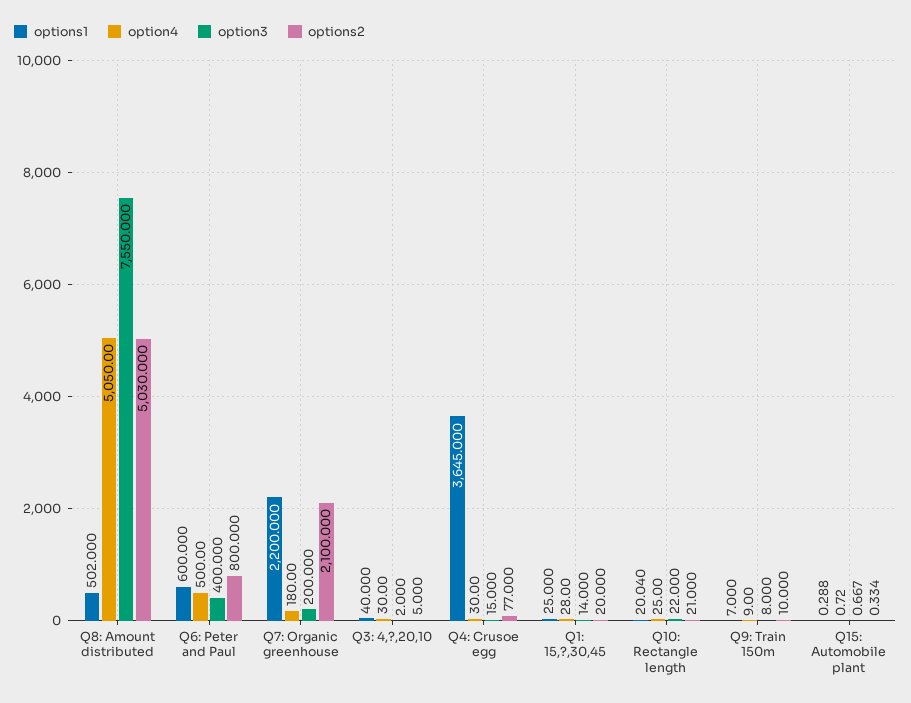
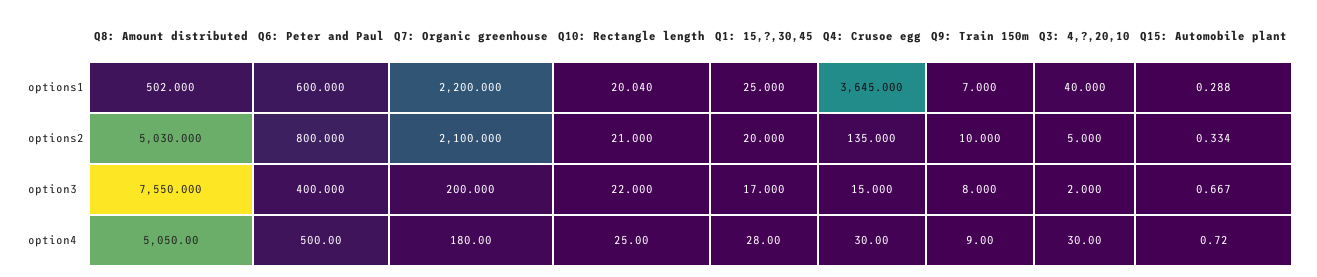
  {
    "options1": {
      "Q8: Amount distributed": 502,
      "Q6: Peter and Paul": 600,
      "Q7: Organic greenhouse": 2200,
      "Q3: 4,?,20,10": 40,
      "Q4: Crusoe egg": 3645,
      "Q1: 15,?,30,45": 25,
      "Q10: Rectangle length": 20.04,
      "Q9: Train 150m": 7,
      "Q15: Automobile plant": 0.288
    },
    "option4": {
      "Q8: Amount distributed": 5050,
      "Q6: Peter and Paul": 500,
      "Q7: Organic greenhouse": 180,
      "Q3: 4,?,20,10": 30,
      "Q4: Crusoe egg": 30,
      "Q1: 15,?,30,45": 28,
      "Q10: Rectangle length": 25,
      "Q9: Train 150m": 9,
      "Q15: Automobile plant": 0.72
    },
    "option3": {
      "Q8: Amount distributed": 7550,
      "Q6: Peter and Paul": 400,
      "Q7: Organic greenhouse": 200,
      "Q3: 4,?,20,10": 2,
      "Q4: Crusoe egg": 15,
-     "Q1: 15,?,30,45": 14,
+     "Q1: 15,?,30,45": 17,
      "Q10: Rectangle length": 22,
      "Q9: Train 150m": 8,
      "Q15: Automobile plant": 0.667
    },
    "options2": {
      "Q8: Amount distributed": 5030,
      "Q6: Peter and Paul": 800,
      "Q7: Organic greenhouse": 2100,
      "Q3: 4,?,20,10": 5,
-     "Q4: Crusoe egg": 77,
+     "Q4: Crusoe egg": 135,
      "Q1: 15,?,30,45": 20,
      "Q10: Rectangle length": 21,
      "Q9: Train 150m": 10,
      "Q15: Automobile plant": 0.334
    }
  }

